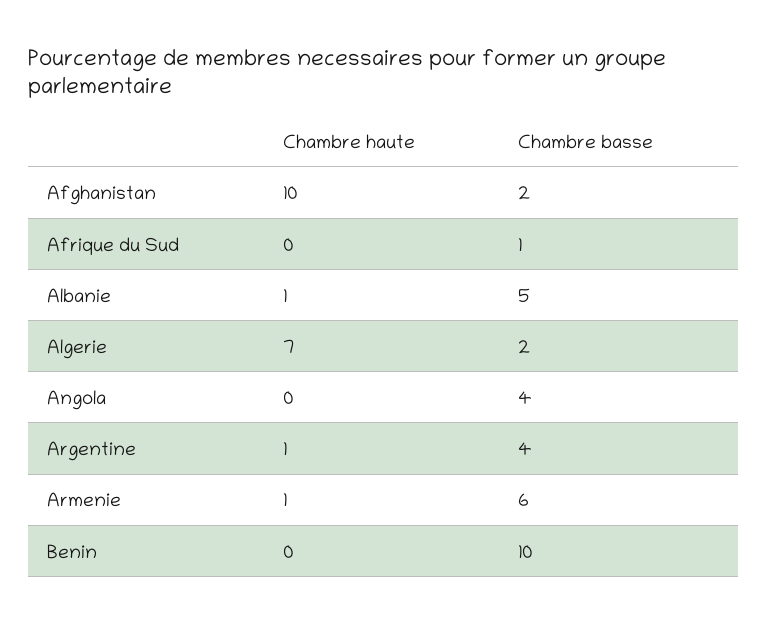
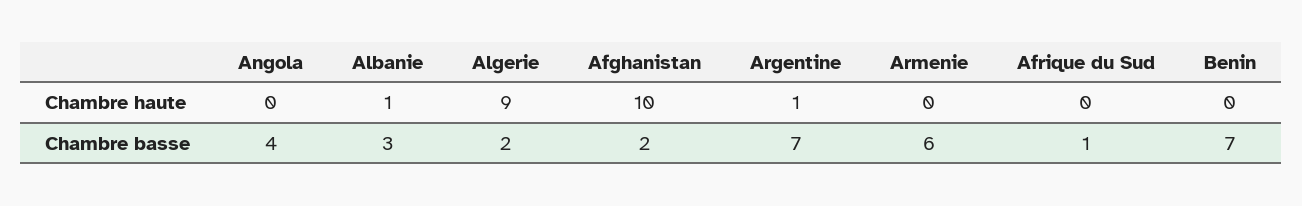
  {
    "Chambre haute": {
      "Afghanistan": 10,
      "Afrique du Sud": 0,
      "Albanie": 1,
-     "Algerie": 7,
+     "Algerie": 9,
      "Angola": 0,
      "Argentine": 1,
-     "Armenie": 1,
+     "Armenie": 0,
      "Benin": 0
    },
    "Chambre basse": {
      "Afghanistan": 2,
      "Afrique du Sud": 1,
-     "Albanie": 5,
+     "Albanie": 3,
      "Algerie": 2,
      "Angola": 4,
-     "Argentine": 4,
+     "Argentine": 7,
      "Armenie": 6,
-     "Benin": 10
+     "Benin": 7
    }
  }

